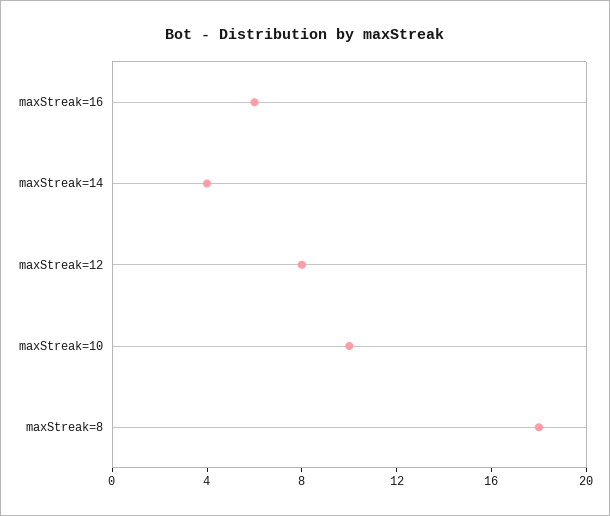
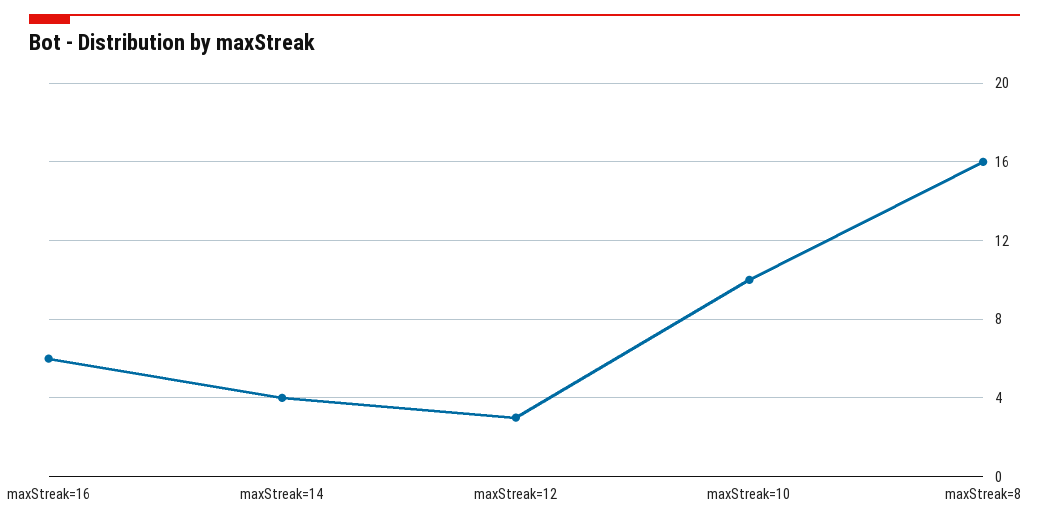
  {
    "maxStreak=16": 6,
    "maxStreak=14": 4,
-   "maxStreak=12": 8,
+   "maxStreak=12": 3,
    "maxStreak=10": 10,
-   "maxStreak=8": 18
+   "maxStreak=8": 16
  }

